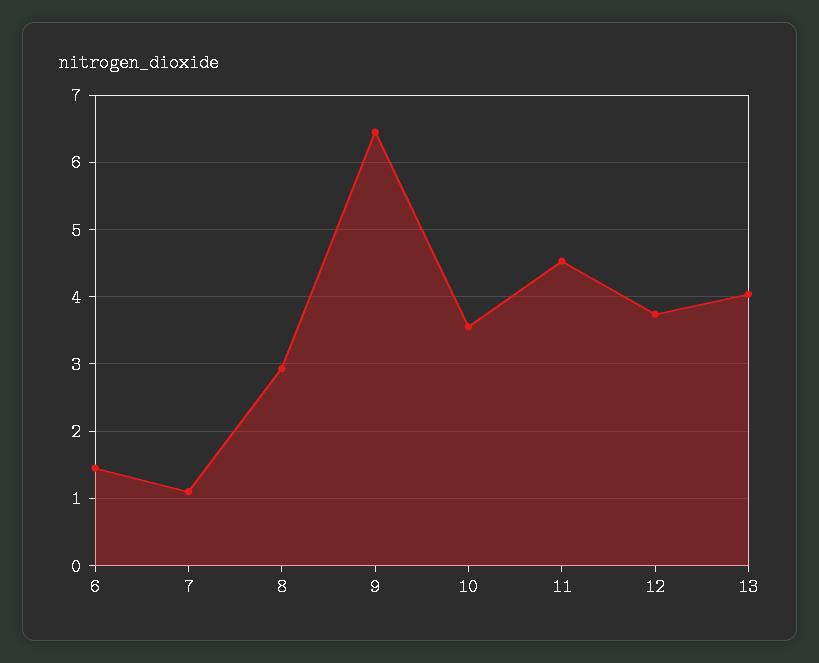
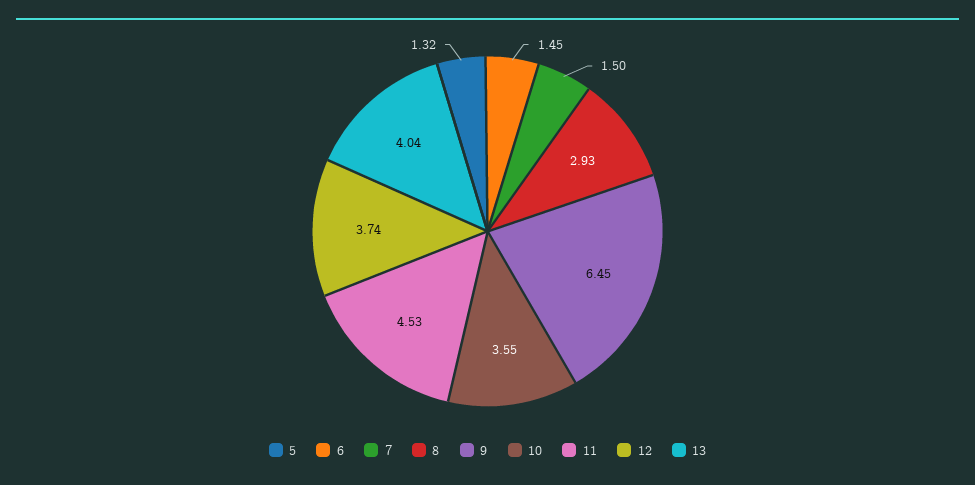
  {
    "6": 1.45,
-   "7": 1.1,
+   "7": 1.5,
    "8": 2.93,
    "9": 6.45,
    "10": 3.55,
    "11": 4.53,
    "12": 3.74,
-   "13": 4.04
+   "13": 4.04,
+   "5": 1.32
  }

